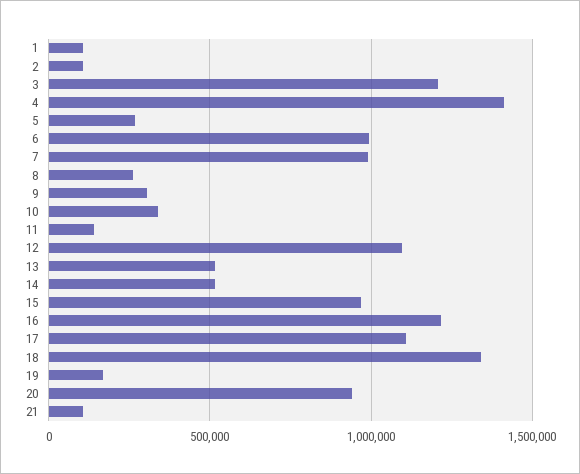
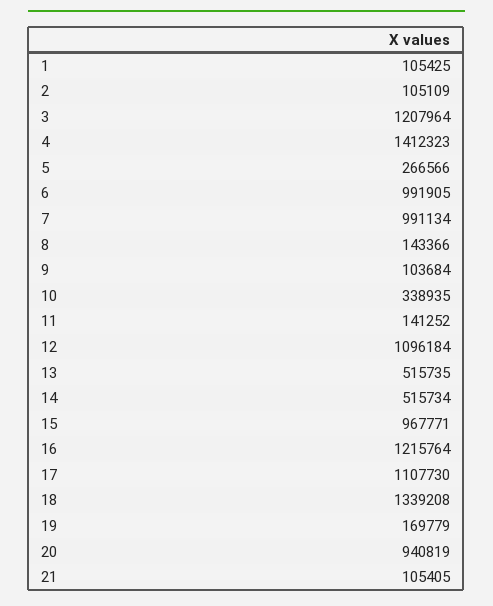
  {
    "1": 105425,
    "2": 105109,
    "3": 1207964,
    "4": 1412323,
    "5": 266566,
    "6": 991905,
    "7": 991134,
-   "8": 250000,
+   "8": 143366,
-   "9": 300000,
+   "9": 103684,
    "10": 338935,
    "11": 141252,
    "12": 1096184,
    "13": 515735,
    "14": 515734,
    "15": 967771,
    "16": 1215764,
    "17": 1107730,
    "18": 1339208,
    "19": 169779,
    "20": 940819,
    "21": 105405
  }

